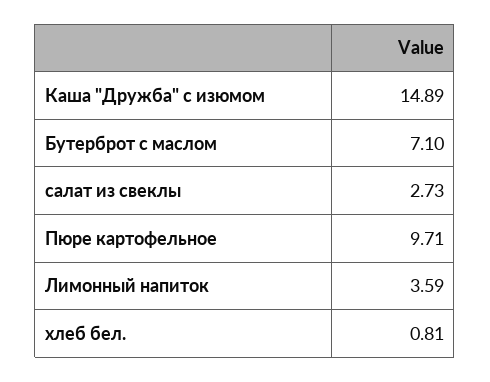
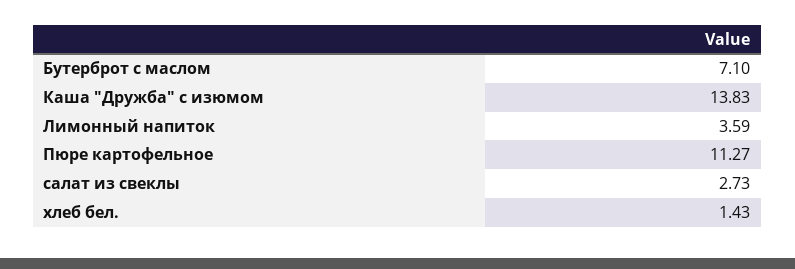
  {
-   "Каша \"Дружба\" с изюмом": 14.89,
+   "Каша \"Дружба\" с изюмом": 13.83,
    "Бутерброт с маслом": 7.1,
    "салат из свеклы": 2.73,
-   "Пюре картофельное": 9.71,
+   "Пюре картофельное": 11.27,
    "Лимонный напиток": 3.59,
-   "хлеб бел.": 0.81
+   "хлеб бел.": 1.43
  }

